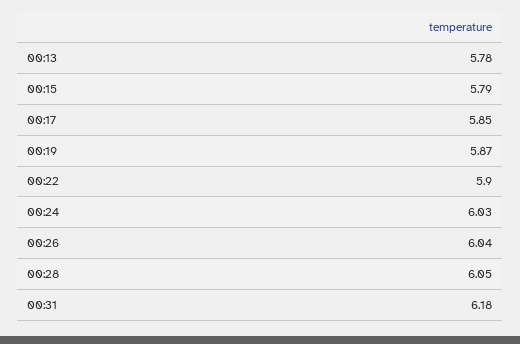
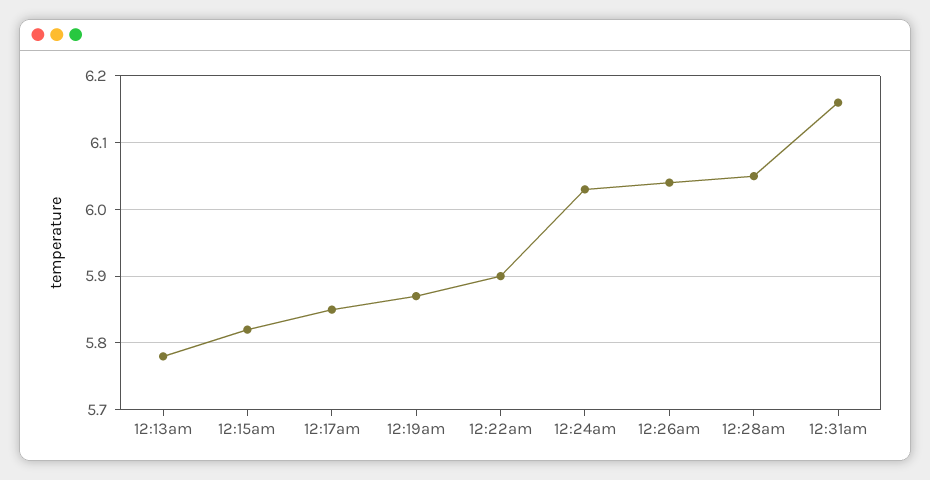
  {
    "00:13": 5.78,
-   "00:15": 5.79,
+   "00:15": 5.82,
    "00:17": 5.85,
    "00:19": 5.87,
    "00:22": 5.9,
    "00:24": 6.03,
    "00:26": 6.04,
    "00:28": 6.05,
-   "00:31": 6.18
+   "00:31": 6.16
  }

